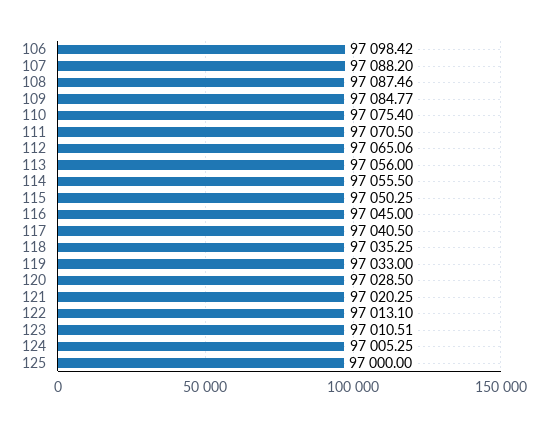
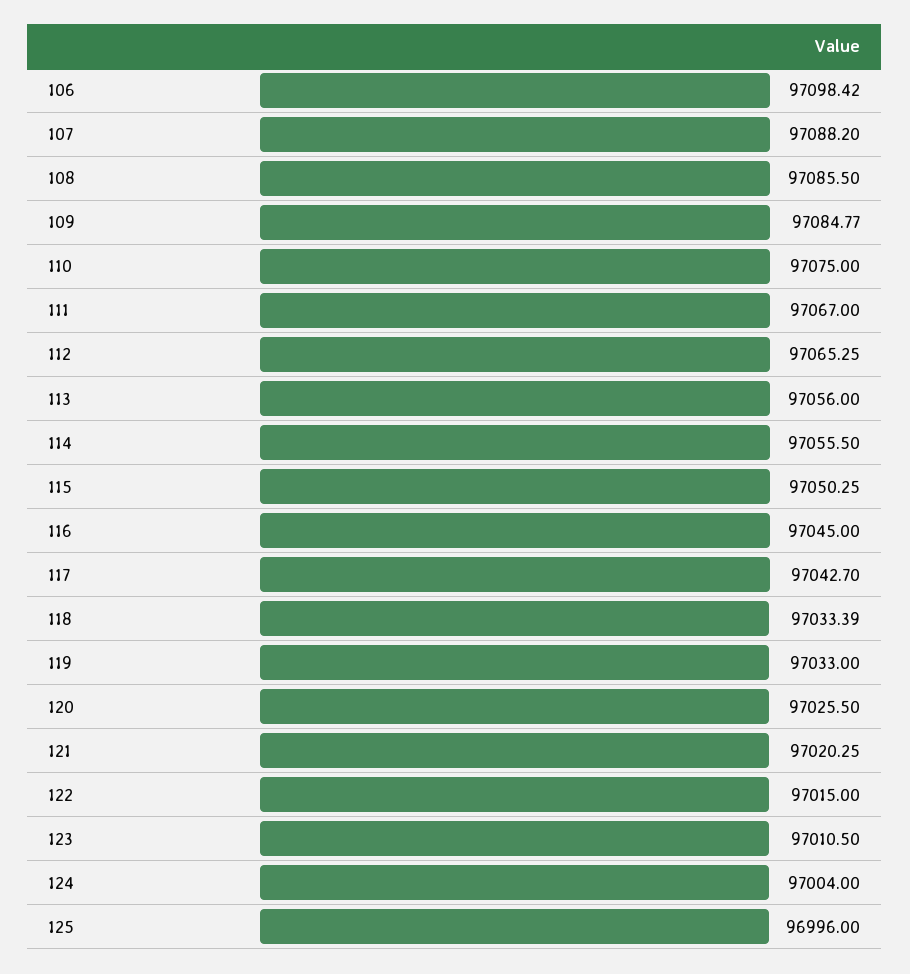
  {
    "106": 97098.42,
    "107": 97088.2,
-   "108": 97087.46,
+   "108": 97085.5,
    "109": 97084.77,
-   "110": 97075.4,
+   "110": 97075,
-   "111": 97070.5,
+   "111": 97067,
-   "112": 97065.06,
+   "112": 97065.25,
    "113": 97056,
    "114": 97055.5,
    "115": 97050.25,
    "116": 97045,
-   "117": 97040.5,
+   "117": 97042.7,
-   "118": 97035.25,
+   "118": 97033.39,
    "119": 97033,
-   "120": 97028.5,
+   "120": 97025.5,
    "121": 97020.25,
-   "122": 97013.1,
+   "122": 97015,
-   "123": 97010.51,
+   "123": 97010.5,
-   "124": 97005.25,
+   "124": 97004,
-   "125": 97000
+   "125": 96996
  }

